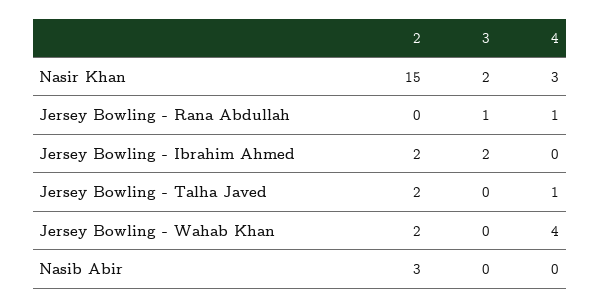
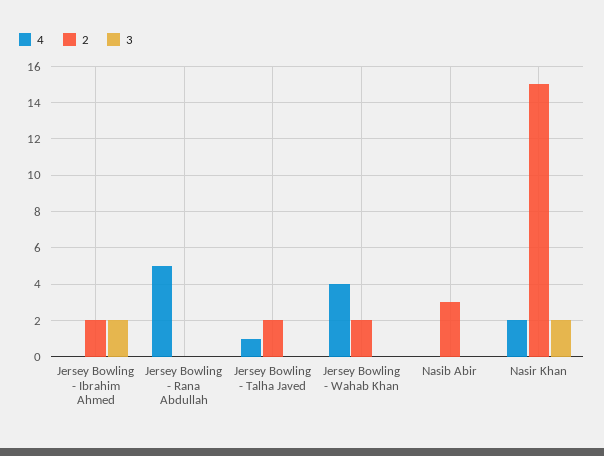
  {
    "2": {
      "Nasir Khan": 15,
      "Jersey Bowling - Rana Abdullah": 0,
      "Jersey Bowling - Ibrahim Ahmed": 2,
      "Jersey Bowling - Talha Javed": 2,
      "Jersey Bowling - Wahab Khan": 2,
      "Nasib Abir": 3
    },
    "3": {
      "Nasir Khan": 2,
-     "Jersey Bowling - Rana Abdullah": 1,
+     "Jersey Bowling - Rana Abdullah": 0,
      "Jersey Bowling - Ibrahim Ahmed": 2,
      "Jersey Bowling - Talha Javed": 0,
      "Jersey Bowling - Wahab Khan": 0,
      "Nasib Abir": 0
    },
    "4": {
-     "Nasir Khan": 3,
+     "Nasir Khan": 2,
-     "Jersey Bowling - Rana Abdullah": 1,
+     "Jersey Bowling - Rana Abdullah": 5,
      "Jersey Bowling - Ibrahim Ahmed": 0,
      "Jersey Bowling - Talha Javed": 1,
      "Jersey Bowling - Wahab Khan": 4,
      "Nasib Abir": 0
    }
  }

